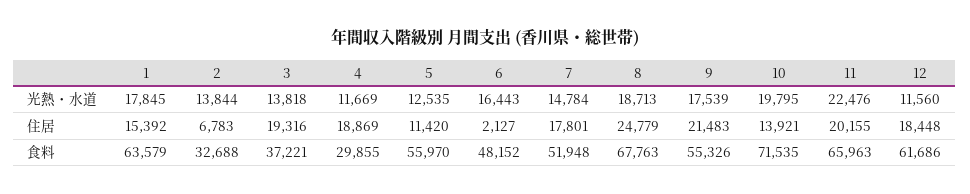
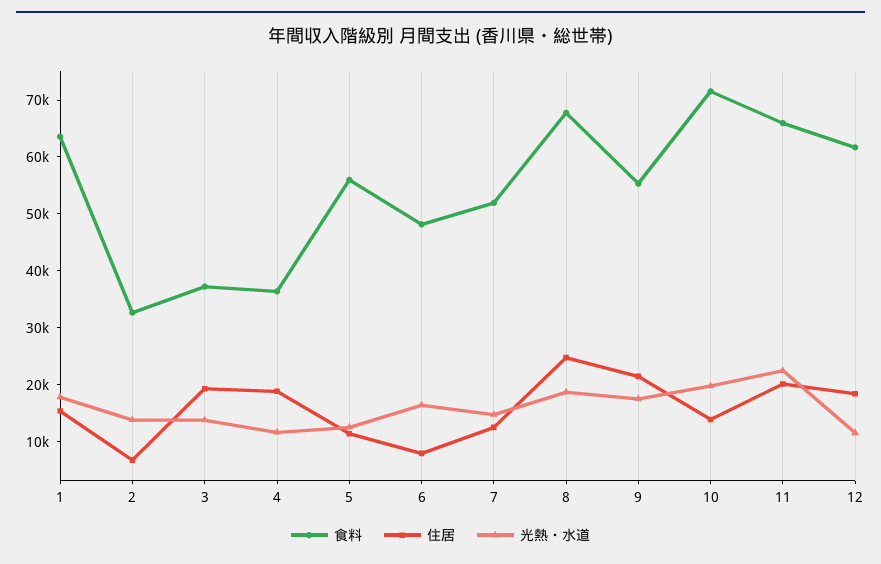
  {
    "光熱・水道": {
      "1": 17845,
      "2": 13844,
      "3": 13818,
      "4": 11669,
      "5": 12535,
      "6": 16443,
      "7": 14784,
      "8": 18713,
      "9": 17539,
      "10": 19795,
      "11": 22476,
      "12": 11560
    },
    "住居": {
      "1": 15392,
      "2": 6783,
      "3": 19316,
      "4": 18869,
      "5": 11420,
-     "6": 2127,
+     "6": 8000,
-     "7": 17801,
+     "7": 12000,
      "8": 24779,
      "9": 21483,
      "10": 13921,
      "11": 20155,
      "12": 18448
    },
    "食料": {
      "1": 63579,
      "2": 32688,
      "3": 37221,
-     "4": 29855,
+     "4": 36000,
      "5": 55970,
      "6": 48152,
      "7": 51948,
      "8": 67763,
      "9": 55326,
      "10": 71535,
      "11": 65963,
      "12": 61686
    }
  }

